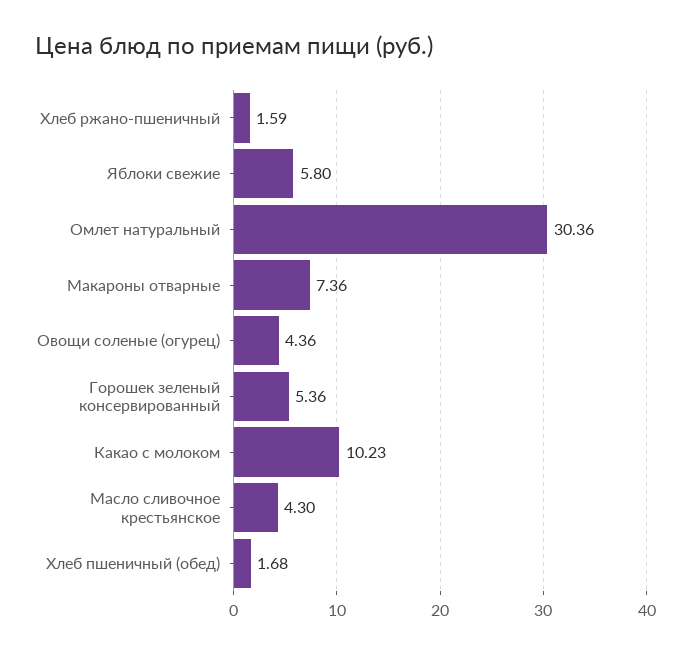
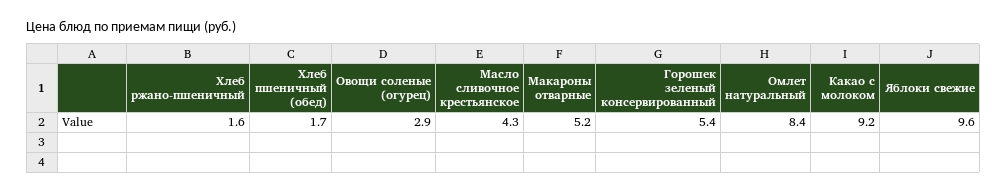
  {
    "Хлеб ржано-пшеничный": 1.59,
-   "Яблоки свежие": 5.8,
+   "Яблоки свежие": 9.6,
-   "Омлет натуральный": 30.36,
+   "Омлет натуральный": 8.4,
-   "Макароны отварные": 7.36,
+   "Макароны отварные": 5.2,
-   "Овощи соленые (огурец)": 4.36,
+   "Овощи соленые (огурец)": 2.9,
    "Горошек зеленый консервированный": 5.36,
-   "Какао с молоком": 10.23,
+   "Какао с молоком": 9.2,
    "Масло сливочное крестьянское": 4.3,
    "Хлеб пшеничный (обед)": 1.68
  }

